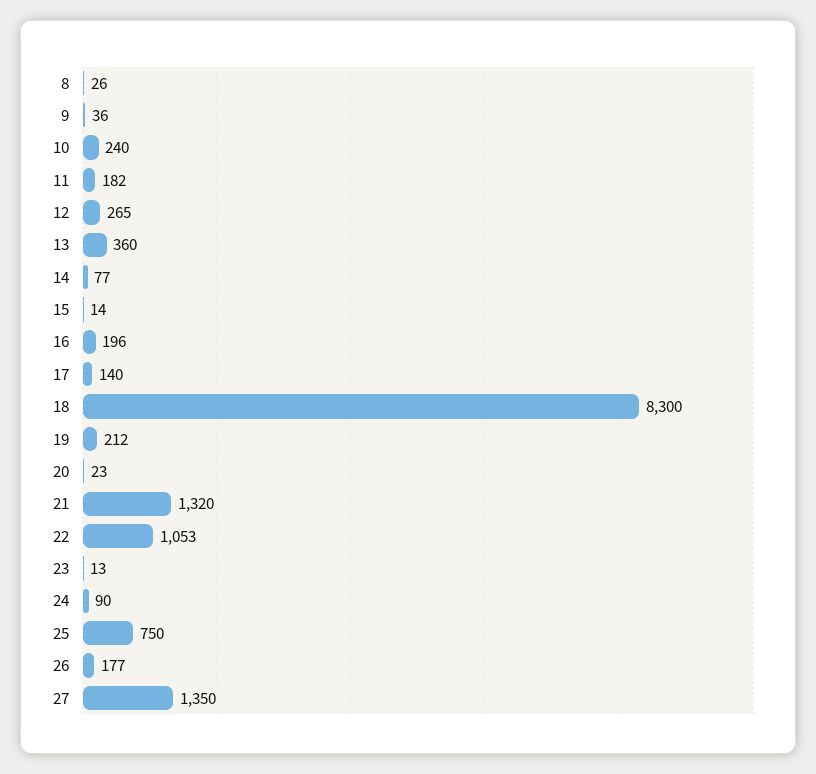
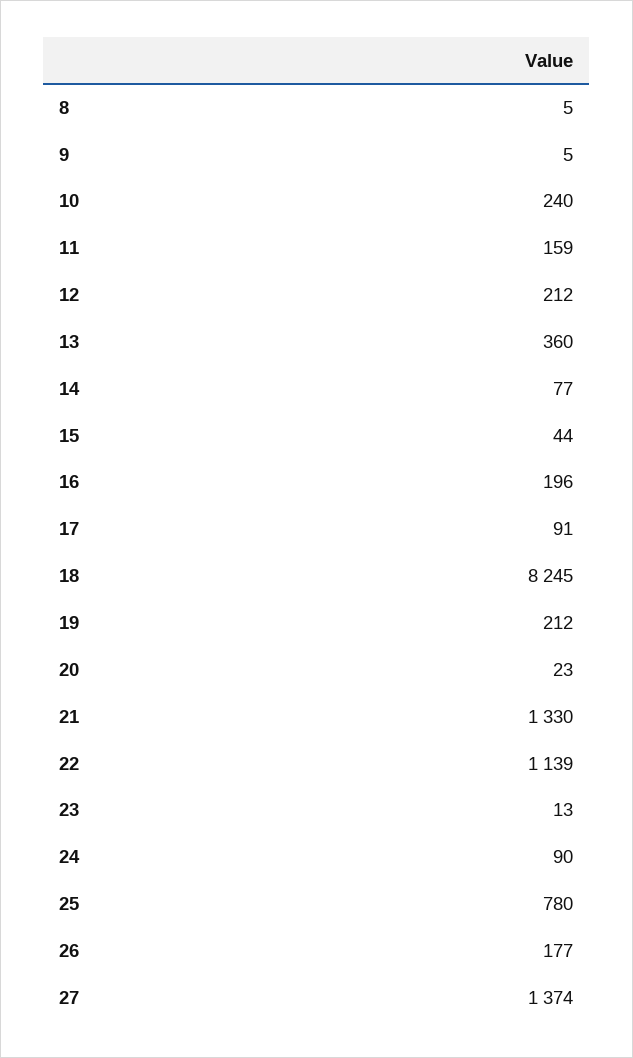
  {
-   "8": 26,
+   "8": 5,
-   "9": 36,
+   "9": 5,
    "10": 240,
-   "11": 182,
+   "11": 159,
-   "12": 265,
+   "12": 212,
    "13": 360,
    "14": 77,
-   "15": 14,
+   "15": 44,
    "16": 196,
-   "17": 140,
+   "17": 91,
-   "18": 8300,
+   "18": 8245,
    "19": 212,
    "20": 23,
-   "21": 1320,
+   "21": 1330,
-   "22": 1053,
+   "22": 1139,
    "23": 13,
    "24": 90,
-   "25": 750,
+   "25": 780,
    "26": 177,
-   "27": 1350
+   "27": 1374
  }

